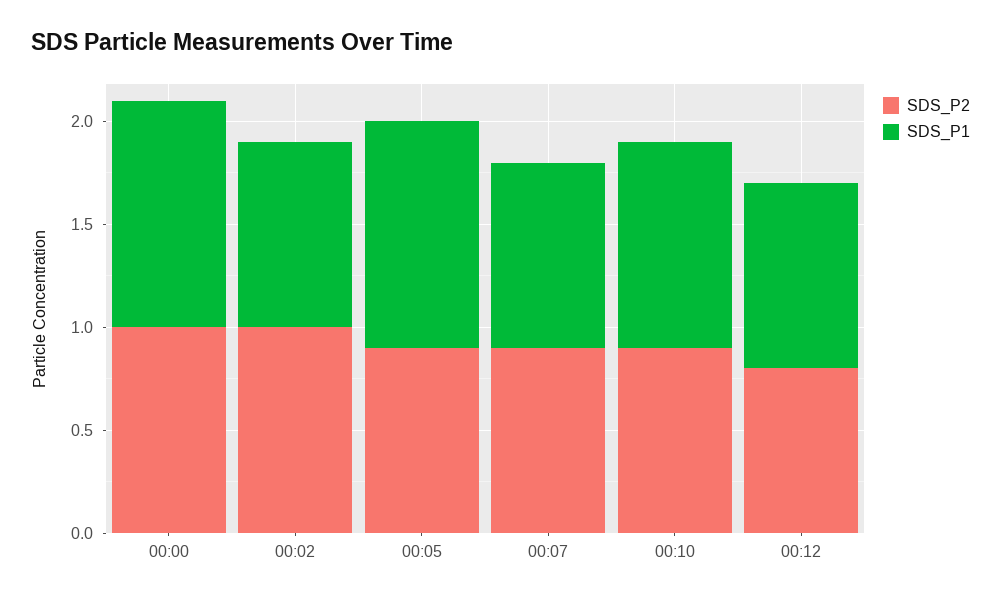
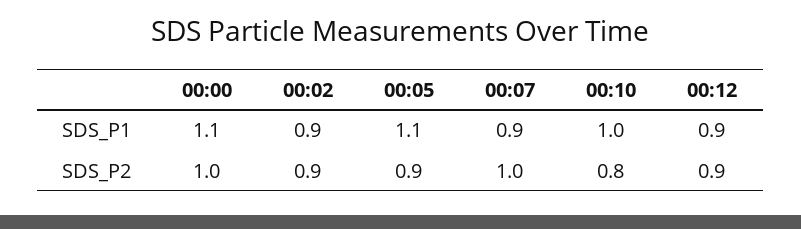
  {
    "SDS_P2": {
      "00:00": 1,
-     "00:02": 1,
+     "00:02": 0.9,
      "00:05": 0.9,
-     "00:07": 0.9,
+     "00:07": 1,
-     "00:10": 0.9,
+     "00:10": 0.8,
-     "00:12": 0.8
+     "00:12": 0.9
    },
    "SDS_P1": {
      "00:00": 1.1,
      "00:02": 0.9,
      "00:05": 1.1,
      "00:07": 0.9,
      "00:10": 1,
      "00:12": 0.9
    }
  }

